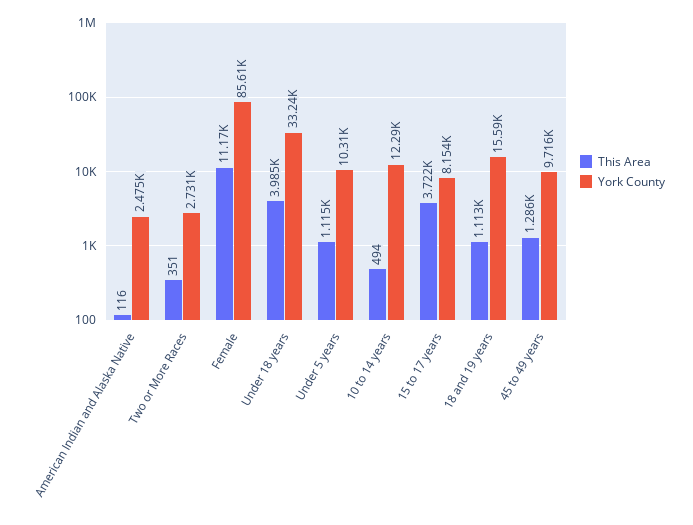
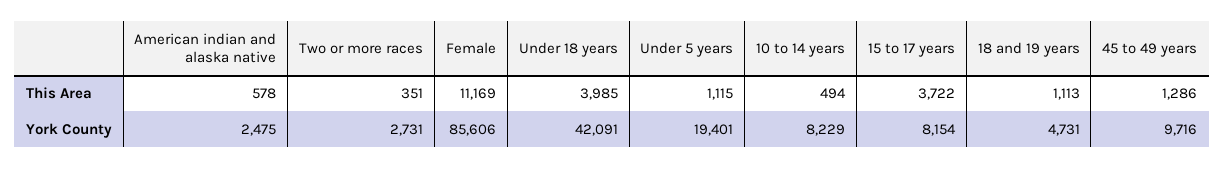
  {
    "This Area": {
-     "American Indian and Alaska Native": 116,
+     "American Indian and Alaska Native": 578,
      "Two or More Races": 351,
      "Female": 11169,
      "Under 18 years": 3985,
      "Under 5 years": 1115,
      "10 to 14 years": 494,
      "15 to 17 years": 3722,
      "18 and 19 years": 1113,
      "45 to 49 years": 1286
    },
    "York County": {
      "American Indian and Alaska Native": 2475,
      "Two or More Races": 2731,
      "Female": 85606,
-     "Under 18 years": 33240,
+     "Under 18 years": 42091,
-     "Under 5 years": 10310,
+     "Under 5 years": 19401,
-     "10 to 14 years": 12290,
+     "10 to 14 years": 8229,
      "15 to 17 years": 8154,
-     "18 and 19 years": 15590,
+     "18 and 19 years": 4731,
      "45 to 49 years": 9716
    }
  }

